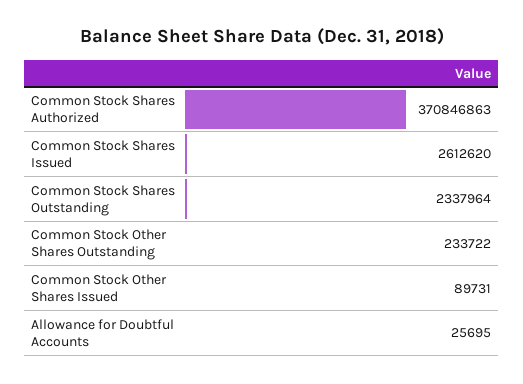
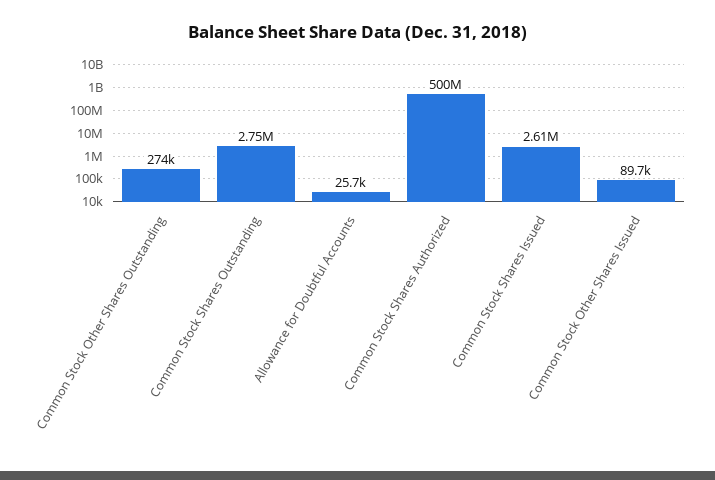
  {
-   "Common Stock Shares Authorized": 370846863,
+   "Common Stock Shares Authorized": 500000000,
    "Common Stock Shares Issued": 2612620,
-   "Common Stock Shares Outstanding": 2337964,
+   "Common Stock Shares Outstanding": 2750000,
-   "Common Stock Other Shares Outstanding": 233722,
+   "Common Stock Other Shares Outstanding": 274000,
    "Common Stock Other Shares Issued": 89731,
    "Allowance for Doubtful Accounts": 25695
  }

